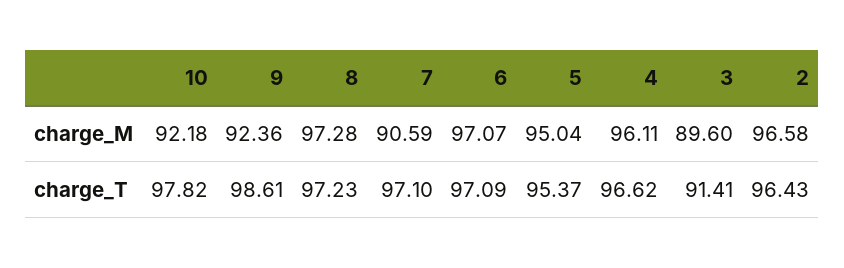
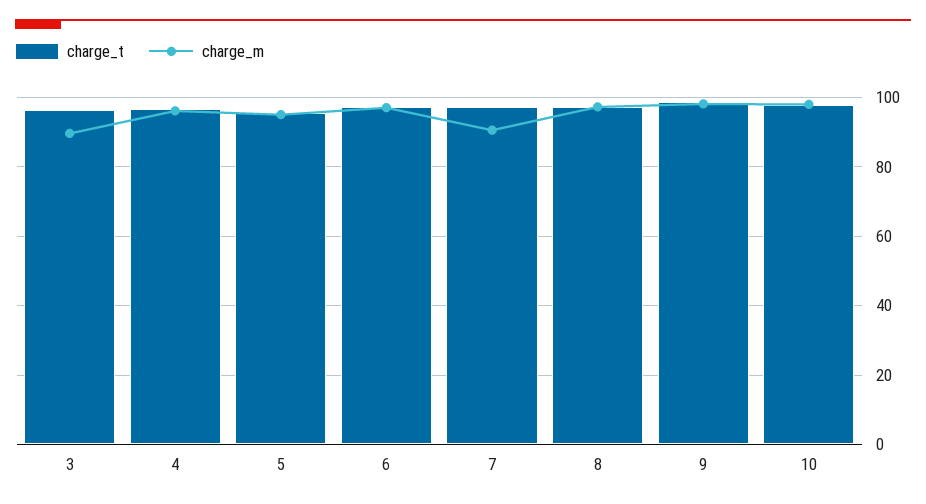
  {
    "charge_M": {
-     "10": 92.18,
+     "10": 98,
-     "9": 92.36,
+     "9": 98,
      "8": 97.28,
      "7": 90.59,
      "6": 97.07,
      "5": 95.04,
      "4": 96.11,
-     "3": 89.6,
+     "3": 89.6
-     "2": 96.58
    },
    "charge_T": {
      "10": 97.82,
      "9": 98.61,
      "8": 97.23,
      "7": 97.1,
      "6": 97.09,
      "5": 95.37,
      "4": 96.62,
-     "3": 91.41,
+     "3": 96
-     "2": 96.43
    }
  }

